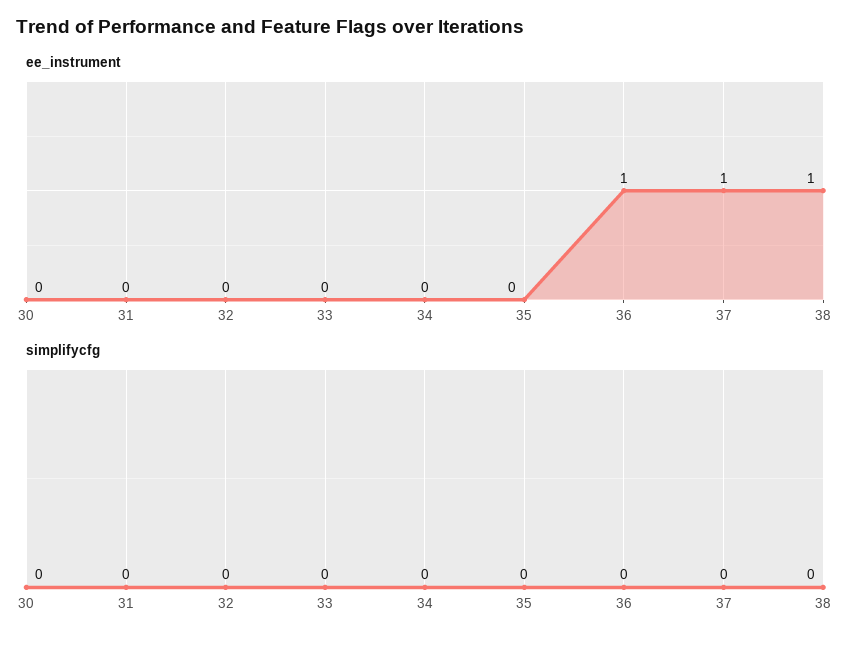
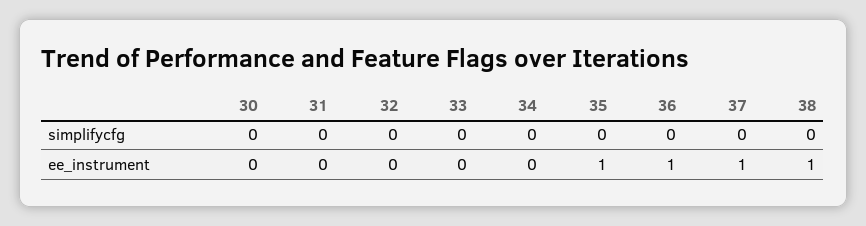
  {
    "ee_instrument": {
      "30": 0,
      "31": 0,
      "32": 0,
      "33": 0,
      "34": 0,
-     "35": 0,
+     "35": 1,
      "36": 1,
      "37": 1,
      "38": 1
    },
    "simplifycfg": {
      "30": 0,
      "31": 0,
      "32": 0,
      "33": 0,
      "34": 0,
      "35": 0,
      "36": 0,
      "37": 0,
      "38": 0
    }
  }

